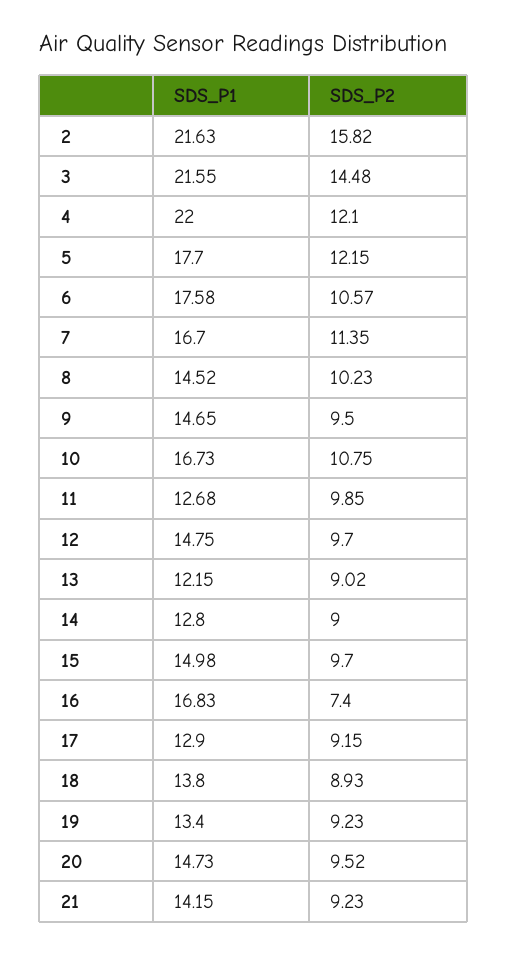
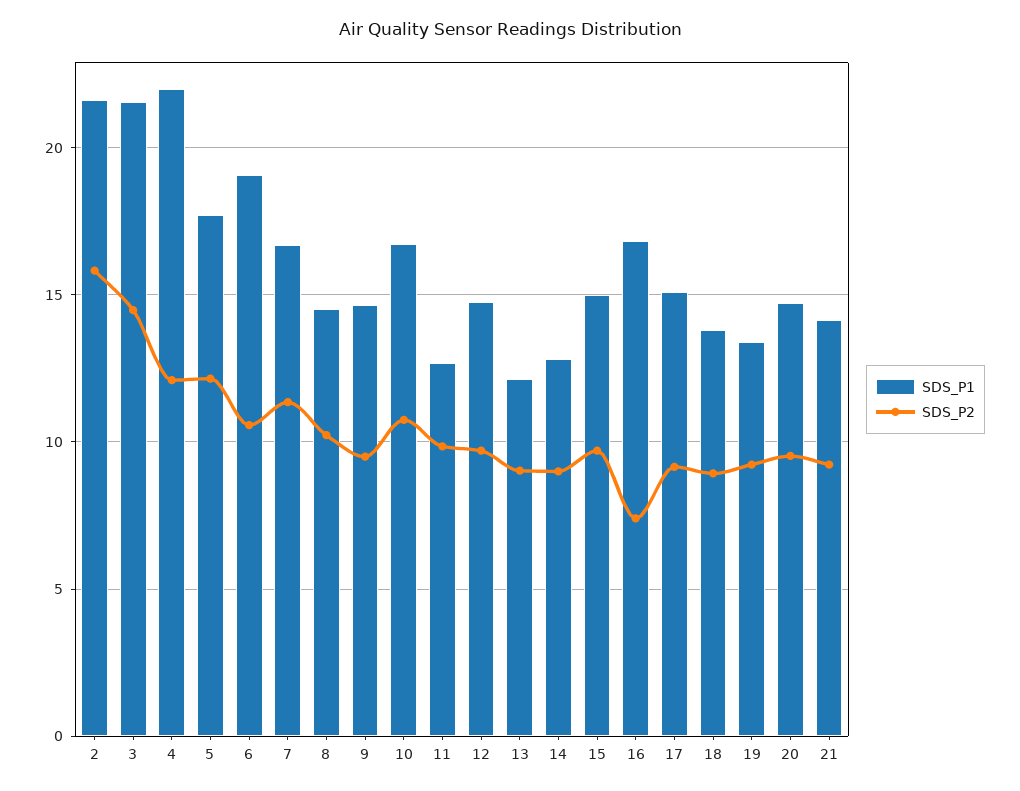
  {
    "SDS_P1": {
      "2": 21.63,
      "3": 21.55,
      "4": 22,
      "5": 17.7,
-     "6": 17.58,
+     "6": 19,
      "7": 16.7,
      "8": 14.52,
      "9": 14.65,
      "10": 16.73,
      "11": 12.68,
      "12": 14.75,
      "13": 12.15,
      "14": 12.8,
      "15": 14.98,
      "16": 16.83,
-     "17": 12.9,
+     "17": 15,
      "18": 13.8,
      "19": 13.4,
      "20": 14.73,
      "21": 14.15
    },
    "SDS_P2": {
      "2": 15.82,
      "3": 14.48,
      "4": 12.1,
      "5": 12.15,
      "6": 10.57,
      "7": 11.35,
      "8": 10.23,
      "9": 9.5,
      "10": 10.75,
      "11": 9.85,
      "12": 9.7,
      "13": 9.02,
      "14": 9,
      "15": 9.7,
      "16": 7.4,
      "17": 9.15,
      "18": 8.93,
      "19": 9.23,
      "20": 9.52,
      "21": 9.23
    }
  }

